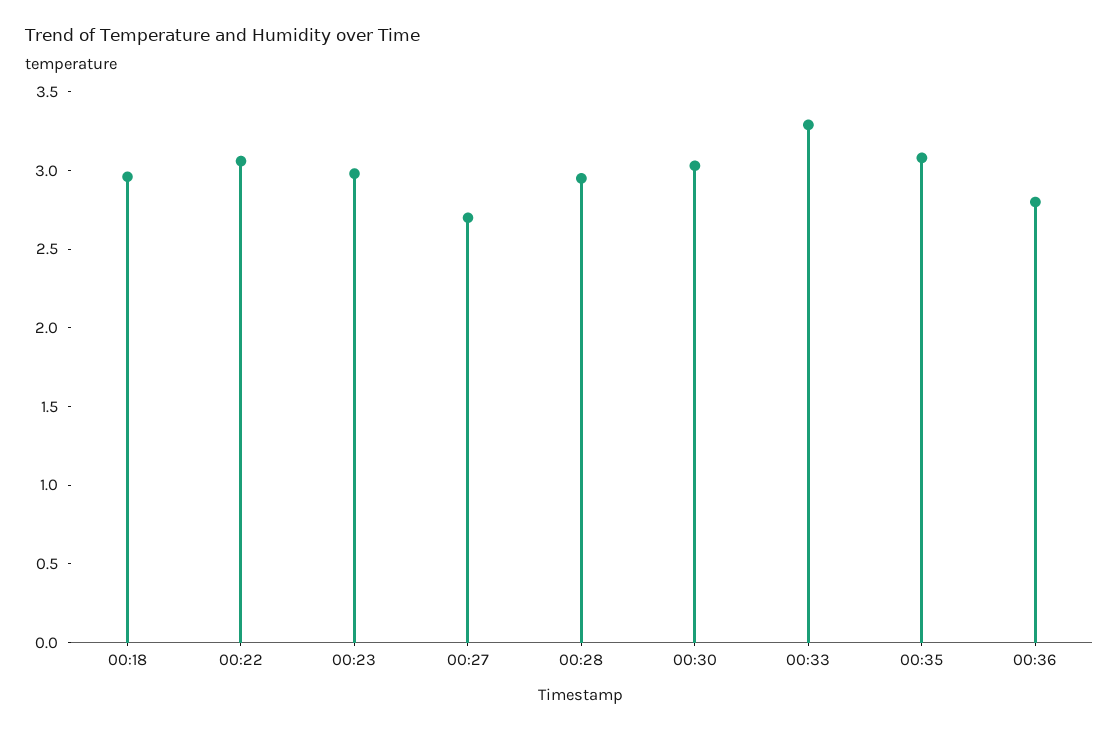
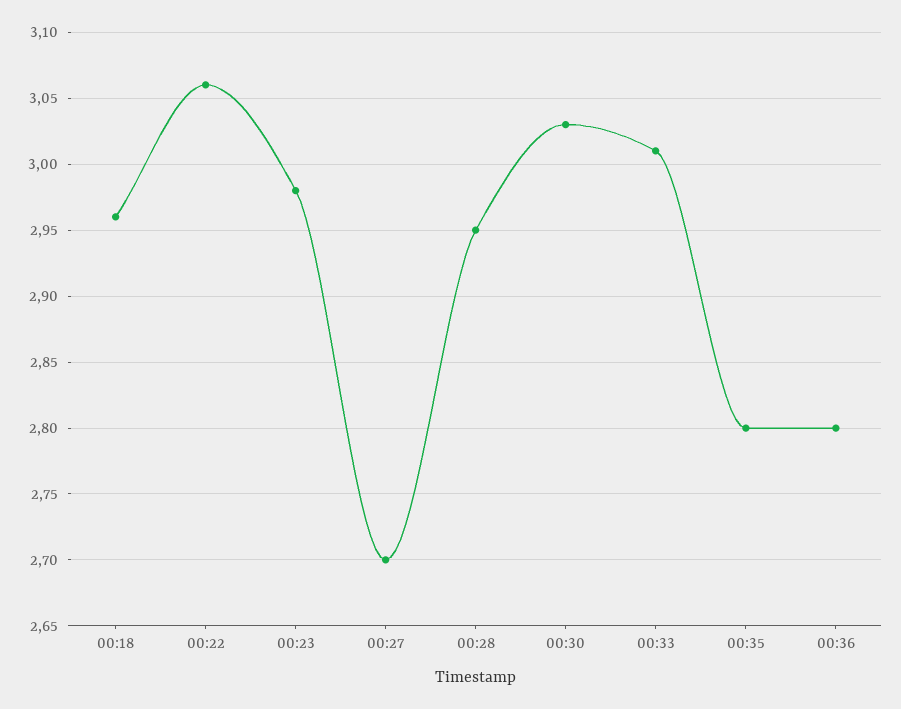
  {
    "00:18": 2.96,
    "00:22": 3.06,
    "00:23": 2.98,
    "00:27": 2.7,
    "00:28": 2.95,
    "00:30": 3.03,
-   "00:33": 3.3,
+   "00:33": 3.01,
-   "00:35": 3.1,
+   "00:35": 2.8,
    "00:36": 2.8
  }

